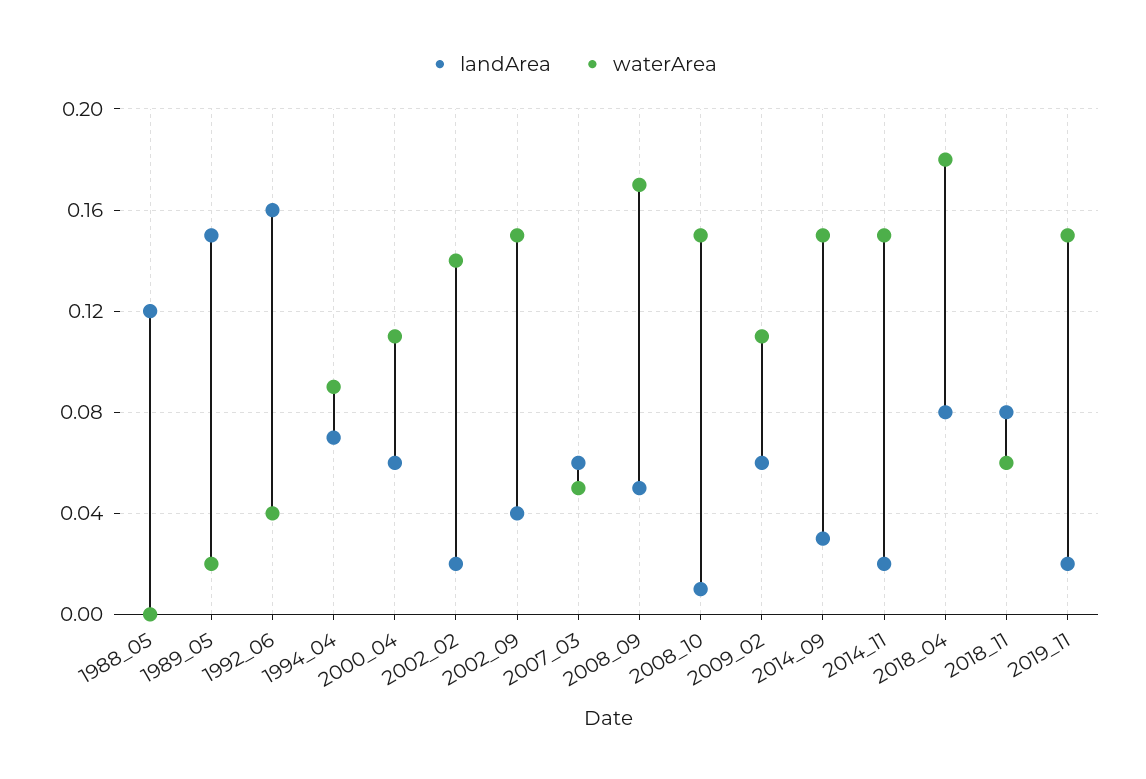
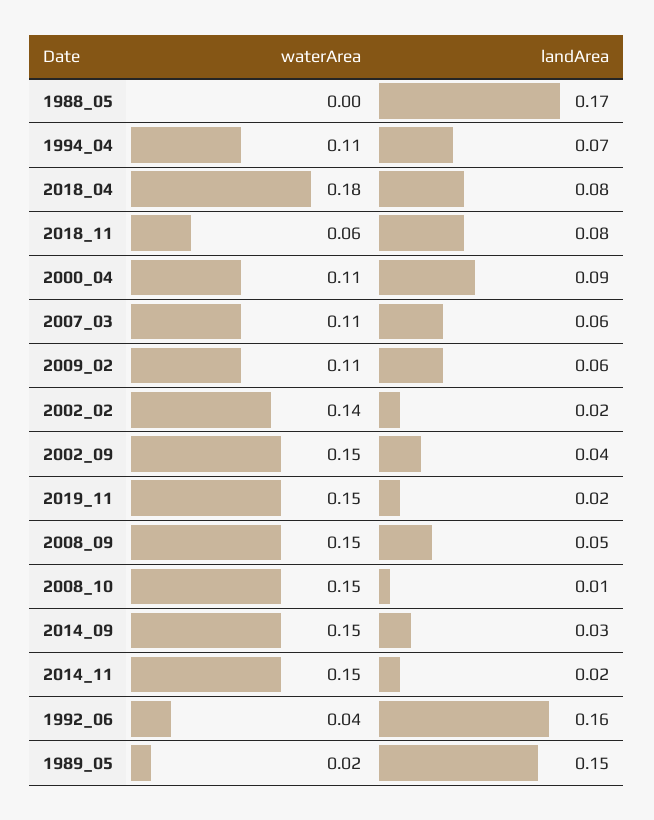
  {
    "landArea": {
-     "1988_05": 0.12,
+     "1988_05": 0.17,
      "1989_05": 0.15,
      "1992_06": 0.16,
      "1994_04": 0.07,
-     "2000_04": 0.06,
+     "2000_04": 0.09,
      "2002_02": 0.02,
      "2002_09": 0.04,
      "2007_03": 0.06,
      "2008_09": 0.05,
      "2008_10": 0.01,
      "2009_02": 0.06,
      "2014_09": 0.03,
      "2014_11": 0.02,
      "2018_04": 0.08,
      "2018_11": 0.08,
      "2019_11": 0.02
    },
    "waterArea": {
      "1988_05": 0,
      "1989_05": 0.02,
      "1992_06": 0.04,
-     "1994_04": 0.09,
+     "1994_04": 0.11,
      "2000_04": 0.11,
      "2002_02": 0.14,
      "2002_09": 0.15,
-     "2007_03": 0.05,
+     "2007_03": 0.11,
-     "2008_09": 0.17,
+     "2008_09": 0.15,
      "2008_10": 0.15,
      "2009_02": 0.11,
      "2014_09": 0.15,
      "2014_11": 0.15,
      "2018_04": 0.18,
      "2018_11": 0.06,
      "2019_11": 0.15
    }
  }

